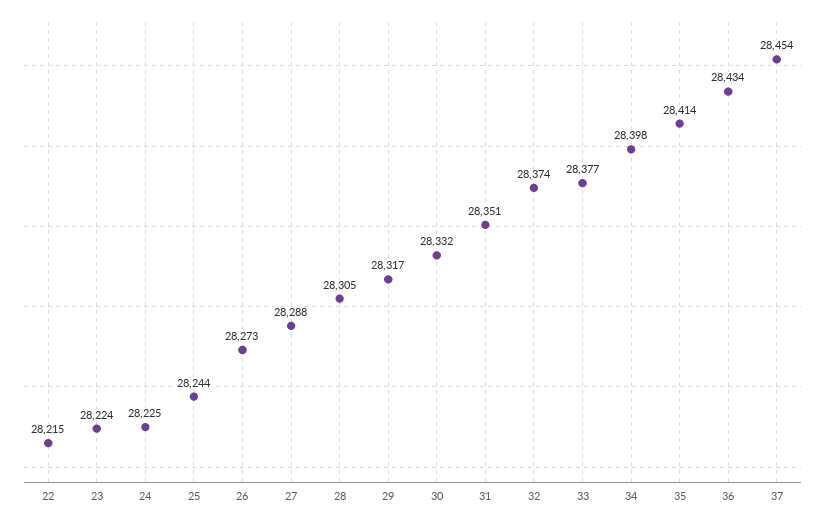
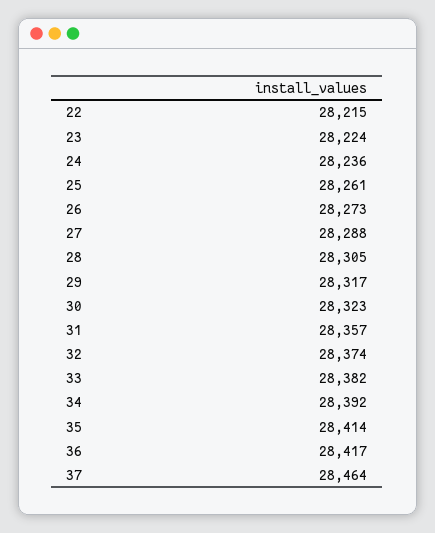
  {
    "22": 28215,
    "23": 28224,
-   "24": 28225,
+   "24": 28236,
-   "25": 28244,
+   "25": 28261,
    "26": 28273,
    "27": 28288,
    "28": 28305,
    "29": 28317,
-   "30": 28332,
+   "30": 28323,
-   "31": 28351,
+   "31": 28357,
    "32": 28374,
-   "33": 28377,
+   "33": 28382,
-   "34": 28398,
+   "34": 28392,
    "35": 28414,
-   "36": 28434,
+   "36": 28417,
-   "37": 28454
+   "37": 28464
  }

